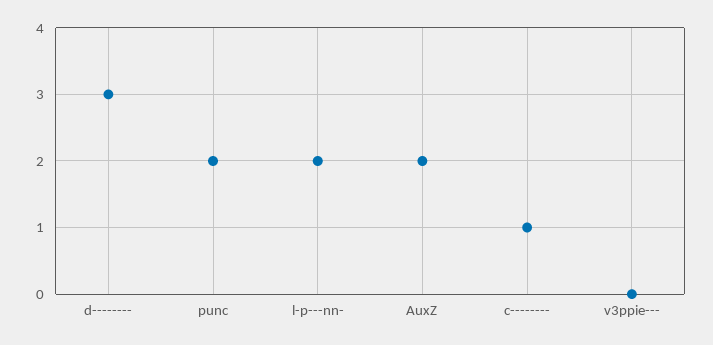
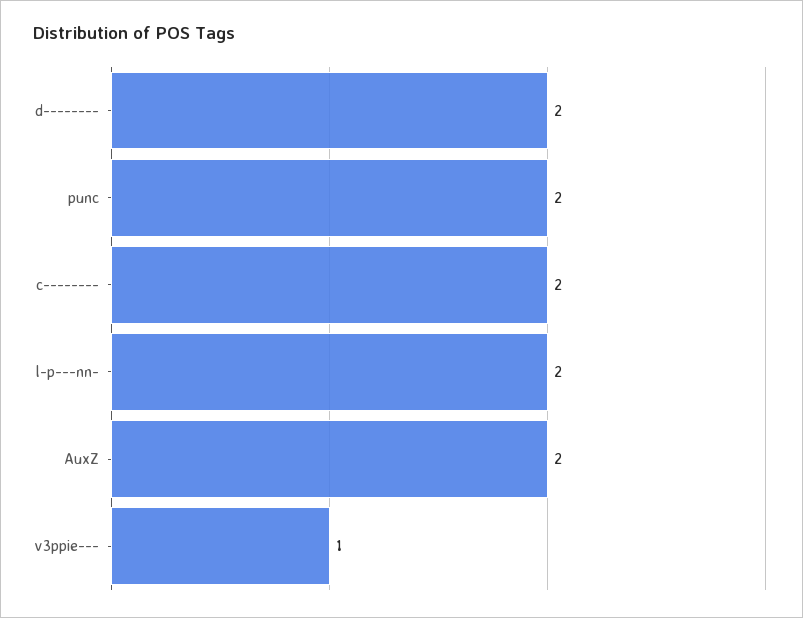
  {
-   "d--------": 3,
+   "d--------": 2,
    "punc": 2,
    "l-p---nn-": 2,
    "AuxZ": 2,
-   "c--------": 1,
+   "c--------": 2,
-   "v3ppie---": 0
+   "v3ppie---": 1
  }

